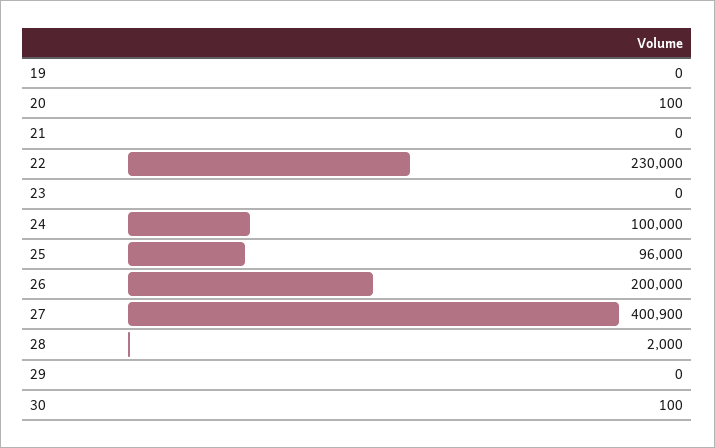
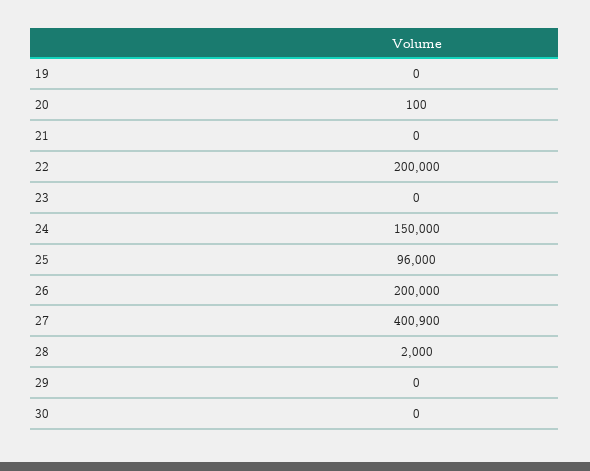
  {
    "19": 0,
    "20": 100,
    "21": 0,
-   "22": 230000,
+   "22": 200000,
    "23": 0,
-   "24": 100000,
+   "24": 150000,
    "25": 96000,
    "26": 200000,
    "27": 400900,
    "28": 2000,
    "29": 0,
-   "30": 100
+   "30": 0
  }

